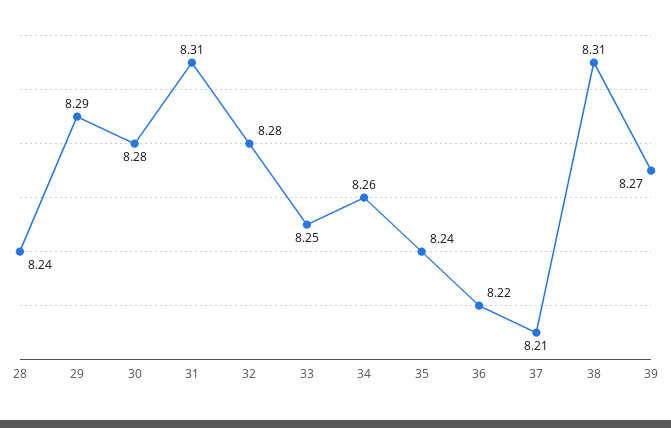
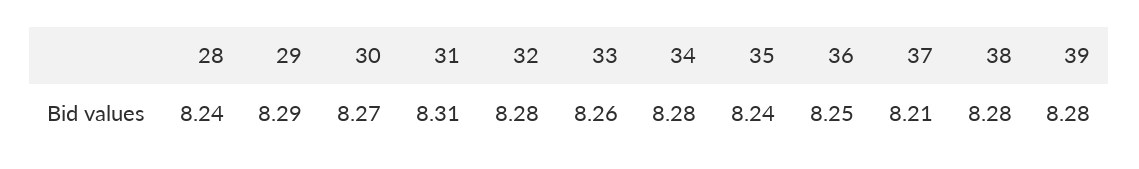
  {
    "28": 8.24,
    "29": 8.29,
-   "30": 8.28,
+   "30": 8.27,
    "31": 8.31,
    "32": 8.28,
-   "33": 8.25,
+   "33": 8.26,
-   "34": 8.26,
+   "34": 8.28,
    "35": 8.24,
-   "36": 8.22,
+   "36": 8.25,
    "37": 8.21,
-   "38": 8.31,
+   "38": 8.28,
-   "39": 8.27
+   "39": 8.28
  }

